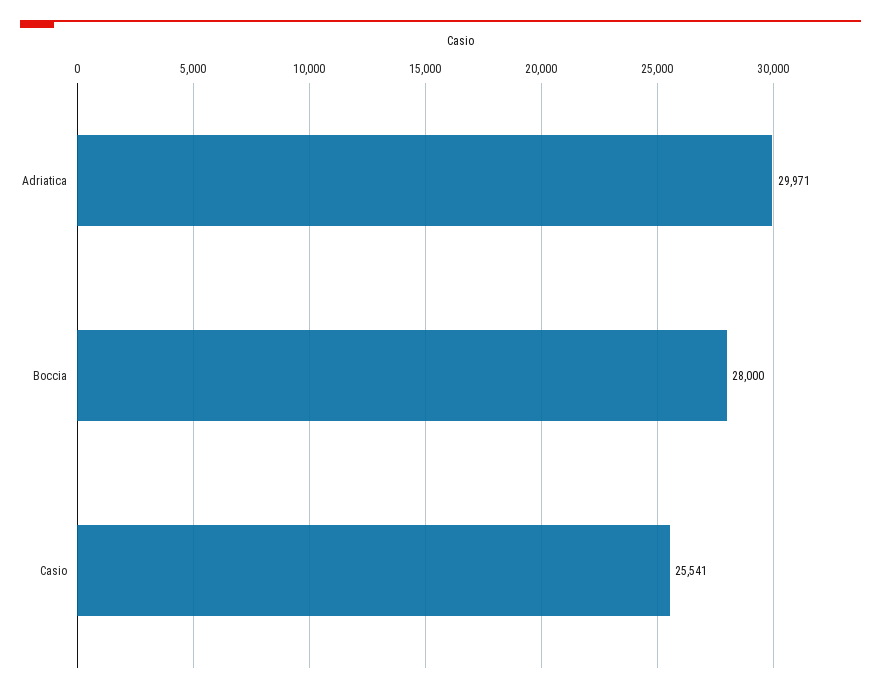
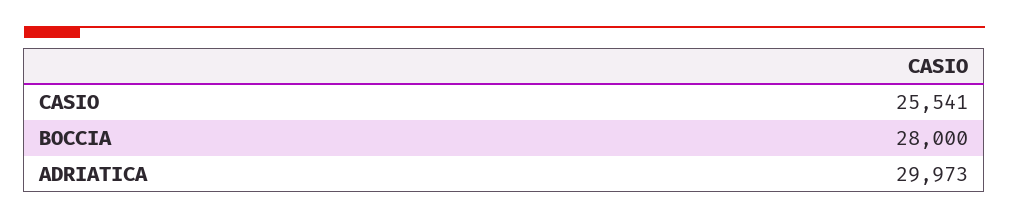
  {
-   "Adriatica": 29971,
+   "Adriatica": 29973,
    "Boccia": 28000,
    "Casio": 25541
  }

